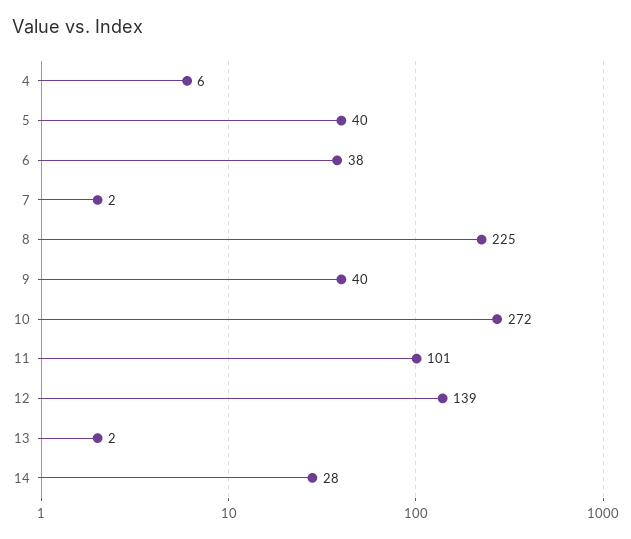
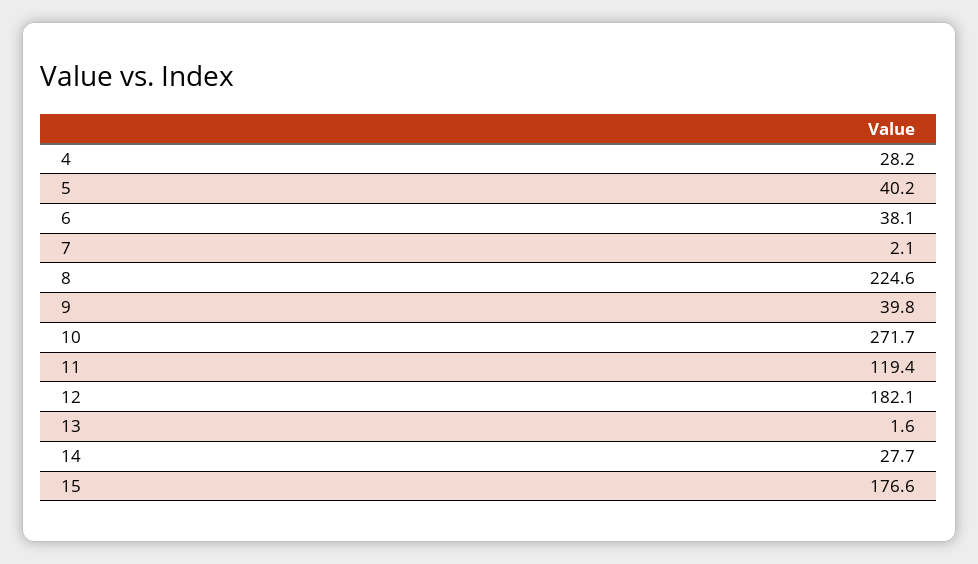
  {
-   "4": 6,
+   "4": 28.2,
    "5": 40.2,
    "6": 38.1,
    "7": 2.1,
    "8": 224.6,
    "9": 39.8,
    "10": 271.7,
-   "11": 101,
+   "11": 119.4,
-   "12": 139,
+   "12": 182.1,
    "13": 1.6,
-   "14": 27.7
+   "14": 27.7,
+   "15": 176.6
  }

